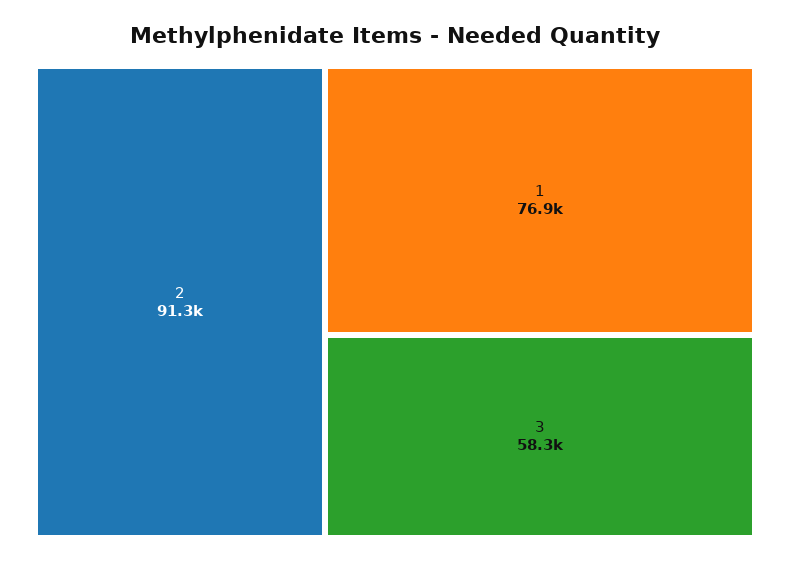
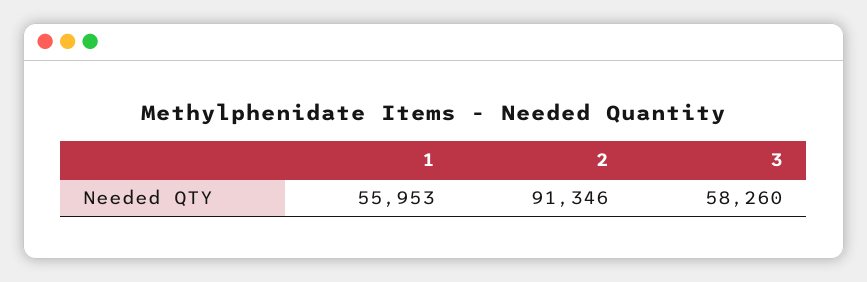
  {
    "2": 91346,
-   "1": 76900,
+   "1": 55953,
    "3": 58260
  }

